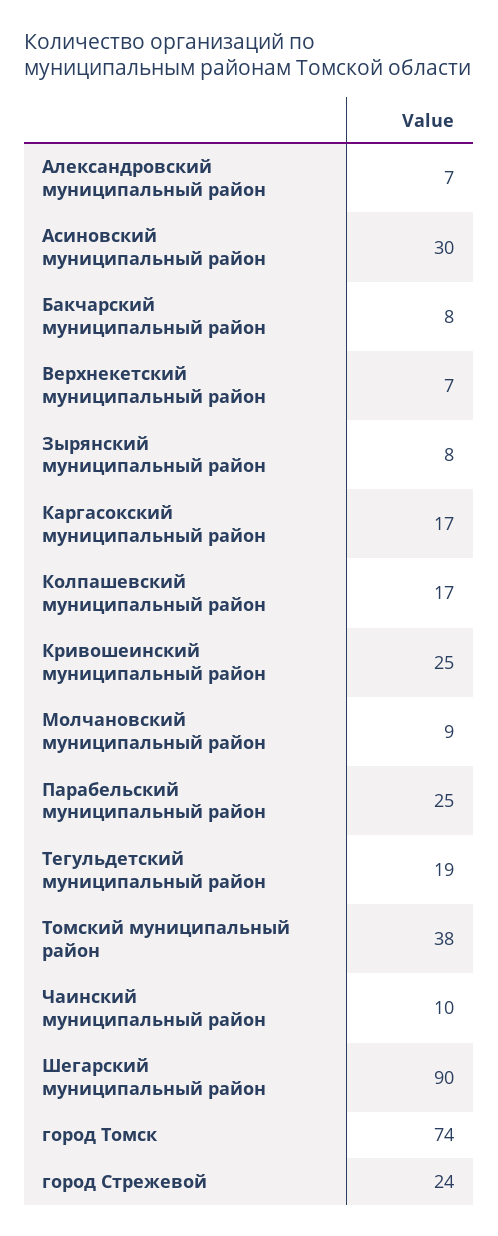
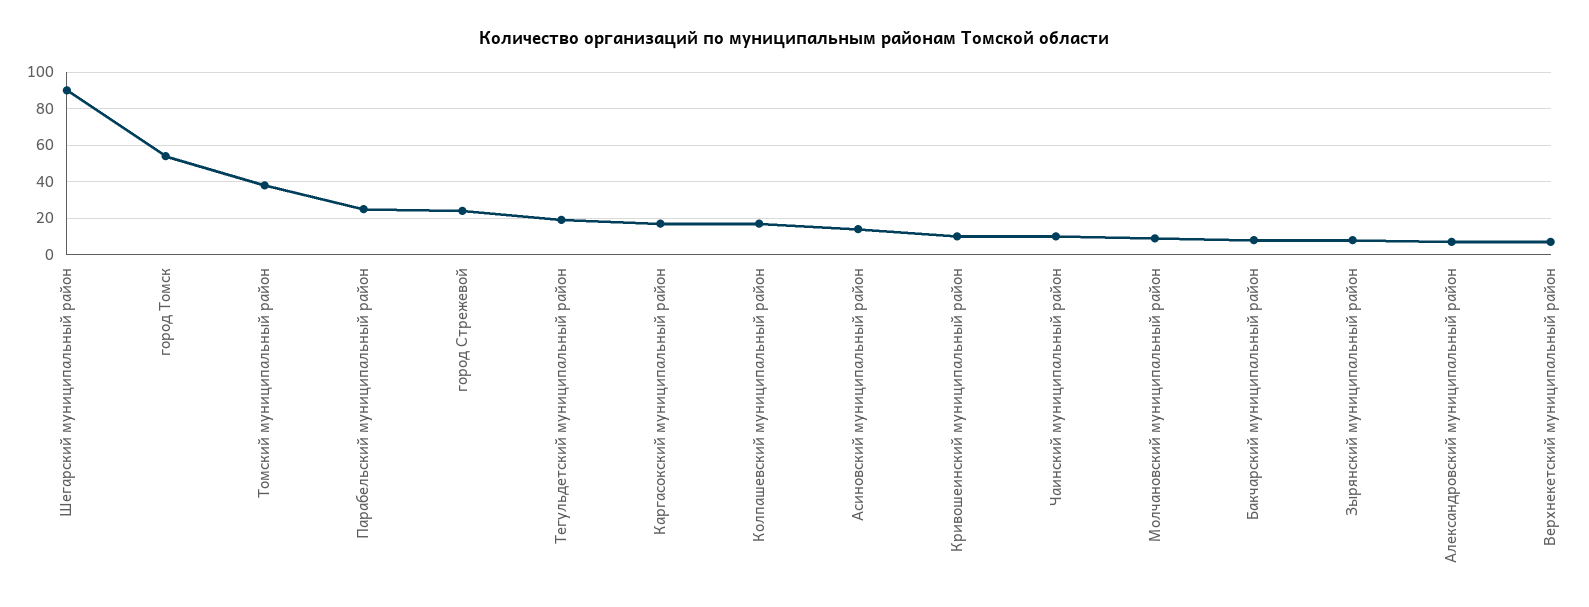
  {
    "Александровский муниципальный район": 7,
-   "Асиновский муниципальный район": 30,
+   "Асиновский муниципальный район": 15,
    "Бакчарский муниципальный район": 8,
    "Верхнекетский муниципальный район": 7,
    "Зырянский муниципальный район": 8,
    "Каргасокский муниципальный район": 17,
    "Колпашевский муниципальный район": 17,
-   "Кривошеинский муниципальный район": 25,
+   "Кривошеинский муниципальный район": 10,
    "Молчановский муниципальный район": 9,
    "Парабельский муниципальный район": 25,
    "Тегульдетский муниципальный район": 19,
    "Томский муниципальный район": 38,
    "Чаинский муниципальный район": 10,
    "Шегарский муниципальный район": 90,
-   "город Томск": 74,
+   "город Томск": 55,
    "город Стрежевой": 24
  }

